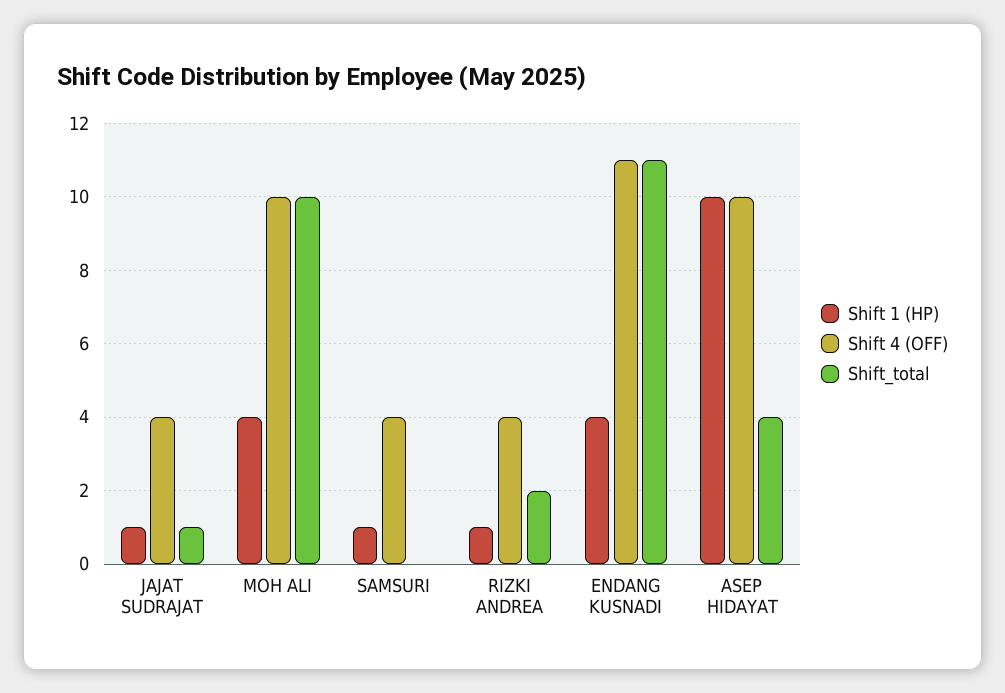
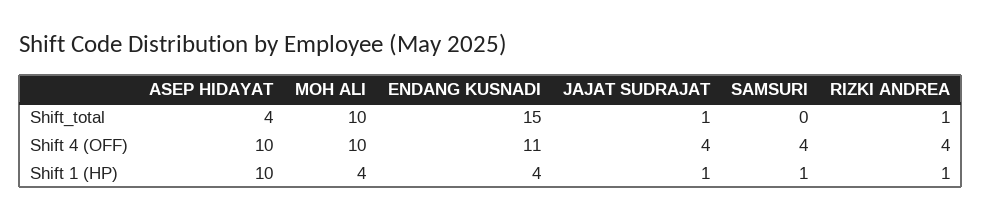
  {
    "Shift 1 (HP)": {
      "JAJAT SUDRAJAT": 1,
      "MOH ALI": 4,
      "SAMSURI": 1,
      "RIZKI ANDREA": 1,
      "ENDANG KUSNADI": 4,
      "ASEP HIDAYAT": 10
    },
    "Shift 4 (OFF)": {
      "JAJAT SUDRAJAT": 4,
      "MOH ALI": 10,
      "SAMSURI": 4,
      "RIZKI ANDREA": 4,
      "ENDANG KUSNADI": 11,
      "ASEP HIDAYAT": 10
    },
    "Shift_total": {
      "JAJAT SUDRAJAT": 1,
      "MOH ALI": 10,
      "SAMSURI": 0,
-     "RIZKI ANDREA": 2,
+     "RIZKI ANDREA": 1,
-     "ENDANG KUSNADI": 11,
+     "ENDANG KUSNADI": 15,
      "ASEP HIDAYAT": 4
    }
  }

